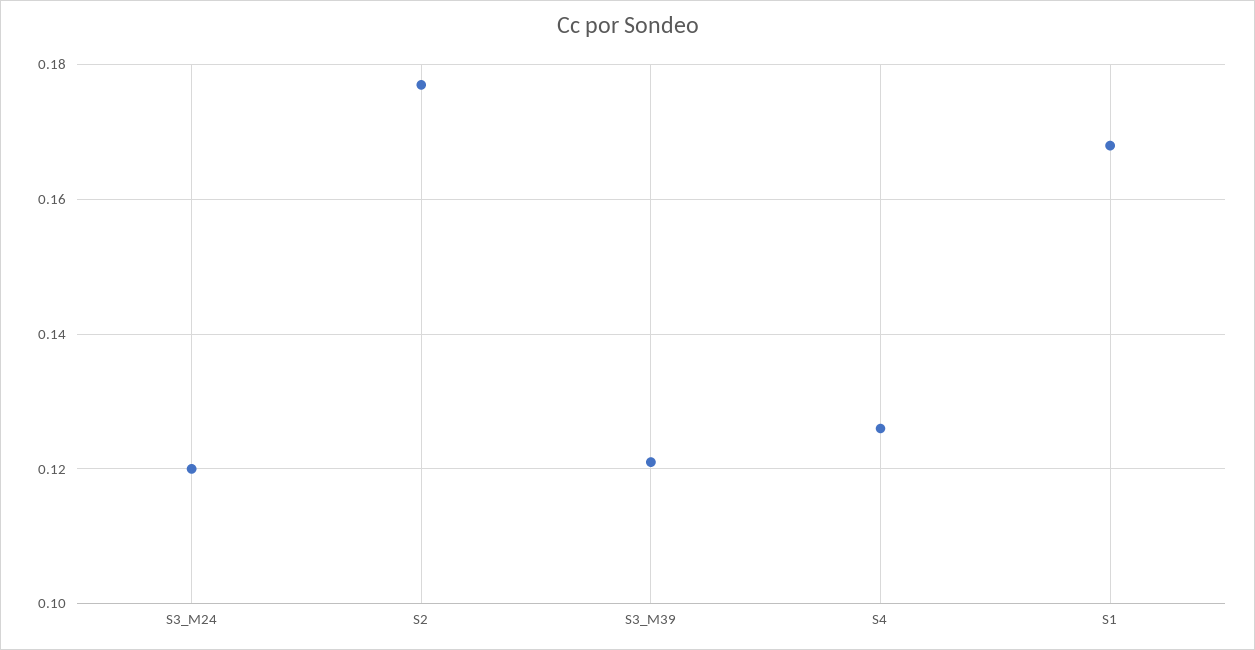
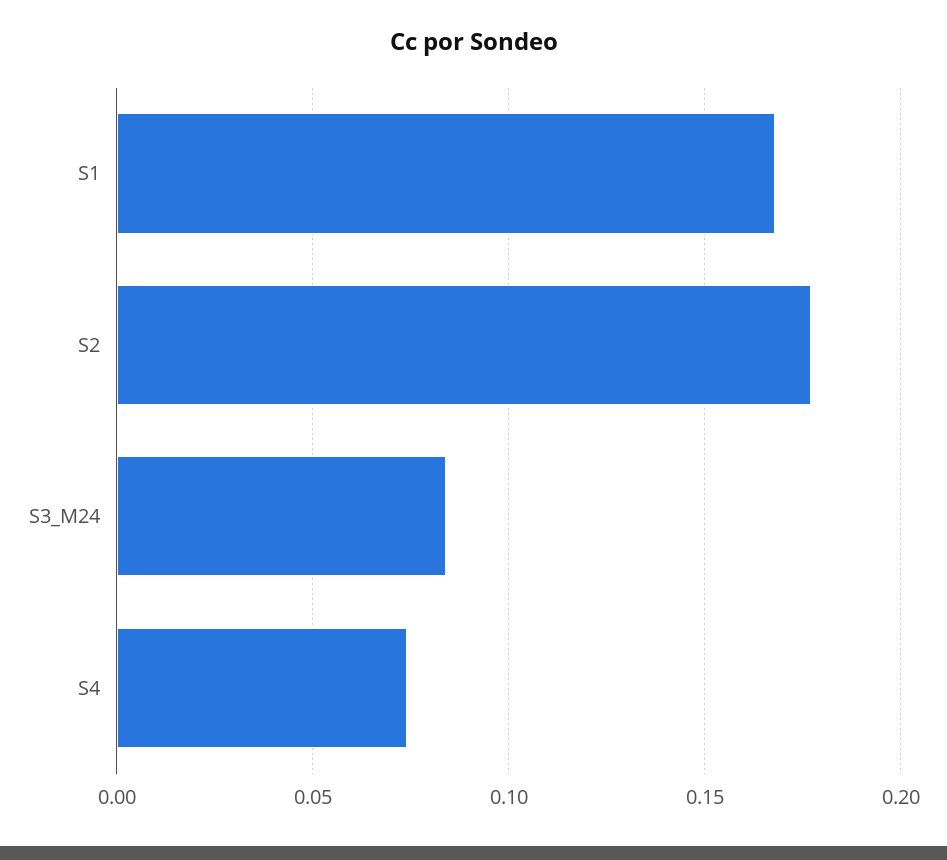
  {
-   "S3_M24": 0.12,
+   "S3_M24": 0.085,
    "S2": 0.175,
-   "S3_M39": 0.12,
-   "S4": 0.125,
+   "S4": 0.075,
    "S1": 0.17
  }

